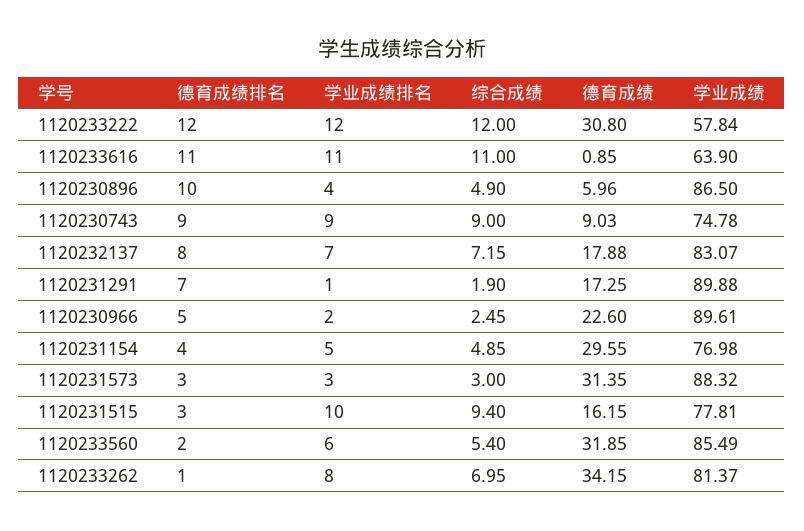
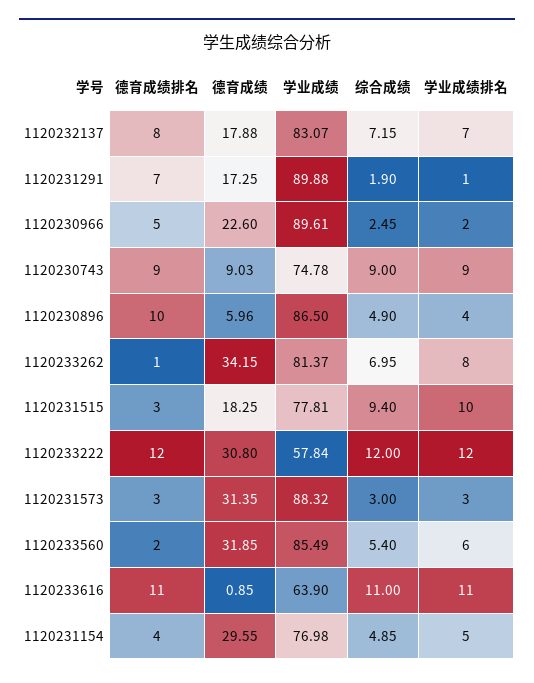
  {
    "德育成绩排名": {
      "1120233222": 12,
      "1120233616": 11,
      "1120230896": 10,
      "1120230743": 9,
      "1120232137": 8,
      "1120231291": 7,
      "1120230966": 5,
      "1120231154": 4,
      "1120231573": 3,
      "1120231515": 3,
      "1120233560": 2,
      "1120233262": 1
    },
    "学业成绩排名": {
      "1120233222": 12,
      "1120233616": 11,
      "1120230896": 4,
      "1120230743": 9,
      "1120232137": 7,
      "1120231291": 1,
      "1120230966": 2,
      "1120231154": 5,
      "1120231573": 3,
      "1120231515": 10,
      "1120233560": 6,
      "1120233262": 8
    },
    "综合成绩": {
      "1120233222": 12,
      "1120233616": 11,
      "1120230896": 4.9,
      "1120230743": 9,
      "1120232137": 7.15,
      "1120231291": 1.9,
      "1120230966": 2.45,
      "1120231154": 4.85,
      "1120231573": 3,
      "1120231515": 9.4,
      "1120233560": 5.4,
      "1120233262": 6.95
    },
    "德育成绩": {
      "1120233222": 30.8,
      "1120233616": 0.85,
      "1120230896": 5.96,
      "1120230743": 9.03,
      "1120232137": 17.88,
      "1120231291": 17.25,
      "1120230966": 22.6,
      "1120231154": 29.55,
      "1120231573": 31.35,
-     "1120231515": 16.15,
+     "1120231515": 18.25,
      "1120233560": 31.85,
      "1120233262": 34.15
    },
    "学业成绩": {
      "1120233222": 57.84,
      "1120233616": 63.9,
      "1120230896": 86.5,
      "1120230743": 74.78,
      "1120232137": 83.07,
      "1120231291": 89.88,
      "1120230966": 89.61,
      "1120231154": 76.98,
      "1120231573": 88.32,
      "1120231515": 77.81,
      "1120233560": 85.49,
      "1120233262": 81.37
    }
  }

